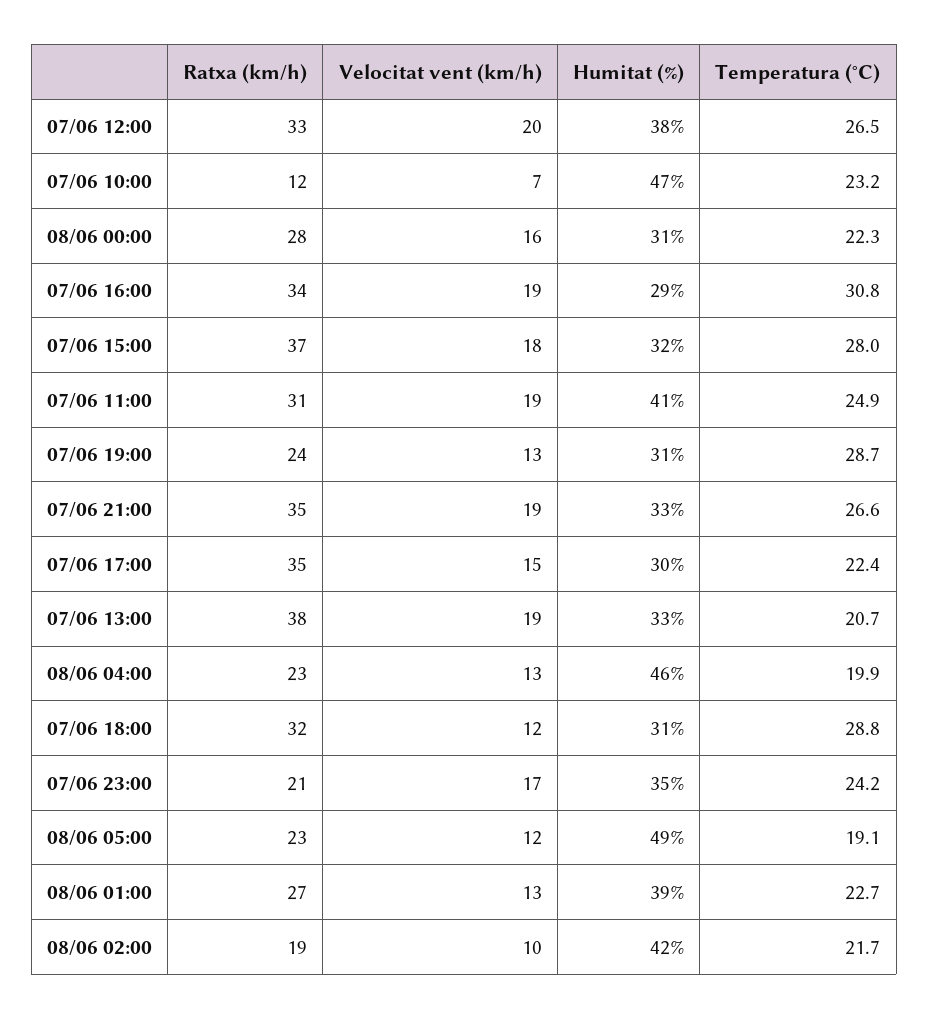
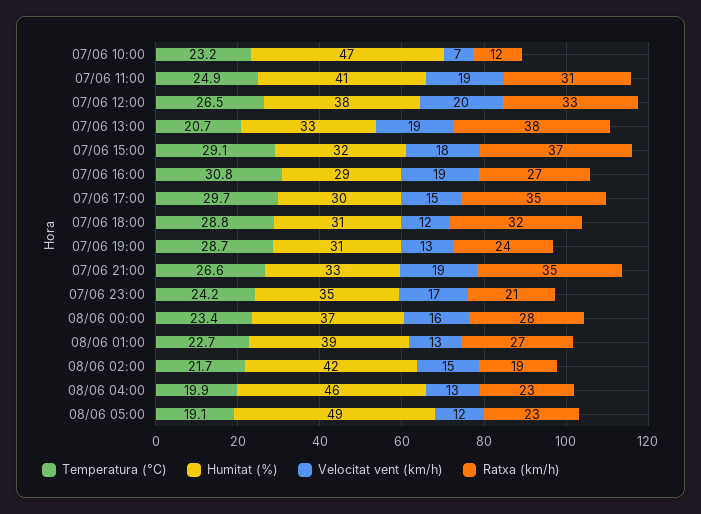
  {
    "Ratxa (km/h)": {
      "07/06 12:00": 33,
      "07/06 10:00": 12,
      "08/06 00:00": 28,
-     "07/06 16:00": 34,
+     "07/06 16:00": 27,
      "07/06 15:00": 37,
      "07/06 11:00": 31,
      "07/06 19:00": 24,
      "07/06 21:00": 35,
      "07/06 17:00": 35,
      "07/06 13:00": 38,
      "08/06 04:00": 23,
      "07/06 18:00": 32,
      "07/06 23:00": 21,
      "08/06 05:00": 23,
      "08/06 01:00": 27,
      "08/06 02:00": 19
    },
    "Velocitat vent (km/h)": {
      "07/06 12:00": 20,
      "07/06 10:00": 7,
      "08/06 00:00": 16,
      "07/06 16:00": 19,
      "07/06 15:00": 18,
      "07/06 11:00": 19,
      "07/06 19:00": 13,
      "07/06 21:00": 19,
      "07/06 17:00": 15,
      "07/06 13:00": 19,
      "08/06 04:00": 13,
      "07/06 18:00": 12,
      "07/06 23:00": 17,
      "08/06 05:00": 12,
      "08/06 01:00": 13,
-     "08/06 02:00": 10
+     "08/06 02:00": 15
    },
    "Humitat (%)": {
      "07/06 12:00": 38,
      "07/06 10:00": 47,
-     "08/06 00:00": 31,
+     "08/06 00:00": 37,
      "07/06 16:00": 29,
      "07/06 15:00": 32,
      "07/06 11:00": 41,
      "07/06 19:00": 31,
      "07/06 21:00": 33,
      "07/06 17:00": 30,
      "07/06 13:00": 33,
      "08/06 04:00": 46,
      "07/06 18:00": 31,
      "07/06 23:00": 35,
      "08/06 05:00": 49,
      "08/06 01:00": 39,
      "08/06 02:00": 42
    },
    "Temperatura (°C)": {
      "07/06 12:00": 26.5,
      "07/06 10:00": 23.2,
-     "08/06 00:00": 22.3,
+     "08/06 00:00": 23.4,
      "07/06 16:00": 30.8,
-     "07/06 15:00": 28,
+     "07/06 15:00": 29.1,
      "07/06 11:00": 24.9,
      "07/06 19:00": 28.7,
      "07/06 21:00": 26.6,
-     "07/06 17:00": 22.4,
+     "07/06 17:00": 29.7,
      "07/06 13:00": 20.7,
      "08/06 04:00": 19.9,
      "07/06 18:00": 28.8,
      "07/06 23:00": 24.2,
      "08/06 05:00": 19.1,
      "08/06 01:00": 22.7,
      "08/06 02:00": 21.7
    }
  }

